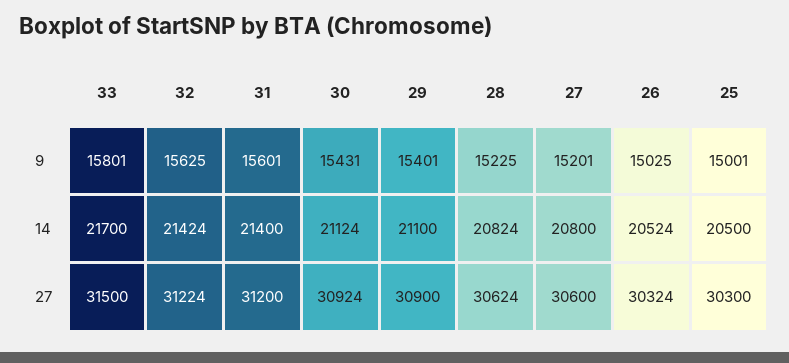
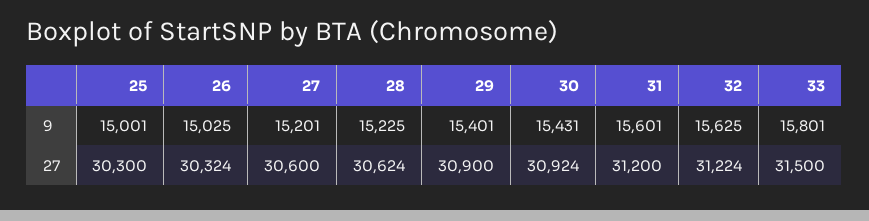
  {
    "33": {
      "9": 15801,
-     "14": 21700,
      "27": 31500
    },
    "32": {
      "9": 15625,
-     "14": 21424,
      "27": 31224
    },
    "31": {
      "9": 15601,
-     "14": 21400,
      "27": 31200
    },
    "30": {
      "9": 15431,
-     "14": 21124,
      "27": 30924
    },
    "29": {
      "9": 15401,
-     "14": 21100,
      "27": 30900
    },
    "28": {
      "9": 15225,
-     "14": 20824,
      "27": 30624
    },
    "27": {
      "9": 15201,
-     "14": 20800,
      "27": 30600
    },
    "26": {
      "9": 15025,
-     "14": 20524,
      "27": 30324
    },
    "25": {
      "9": 15001,
-     "14": 20500,
      "27": 30300
    }
  }

